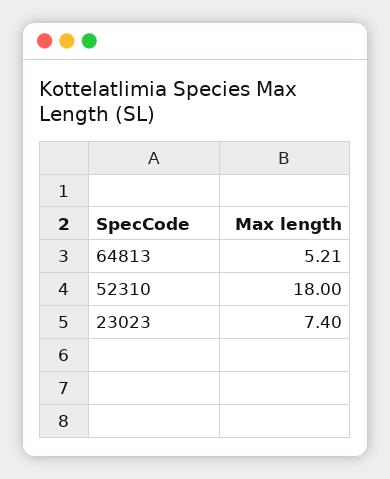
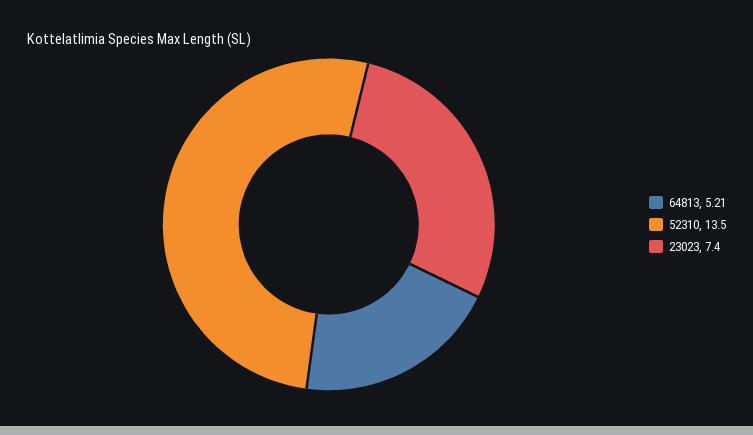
  {
    "64813": 5.21,
-   "52310": 18,
+   "52310": 13.5,
    "23023": 7.4
  }

